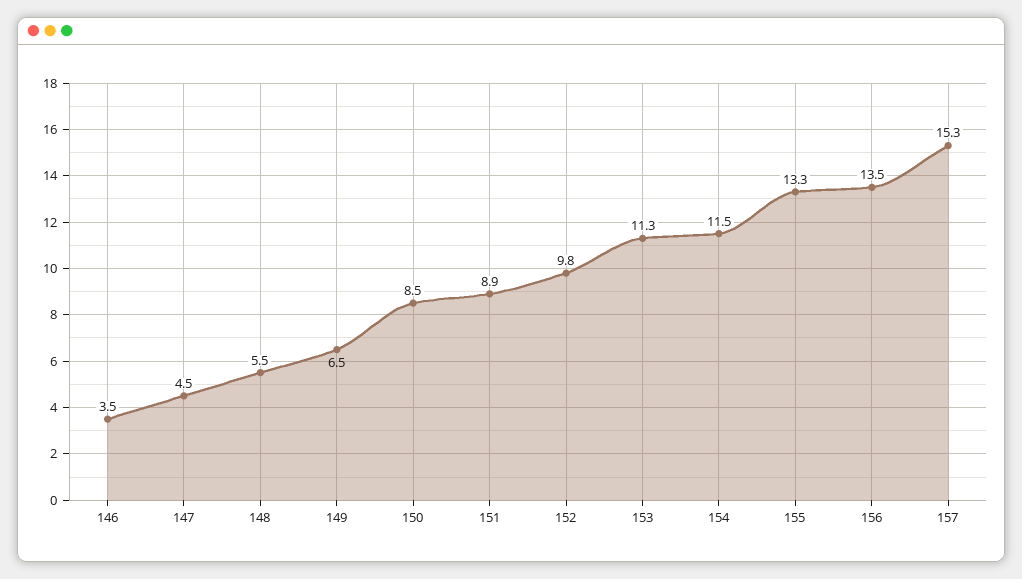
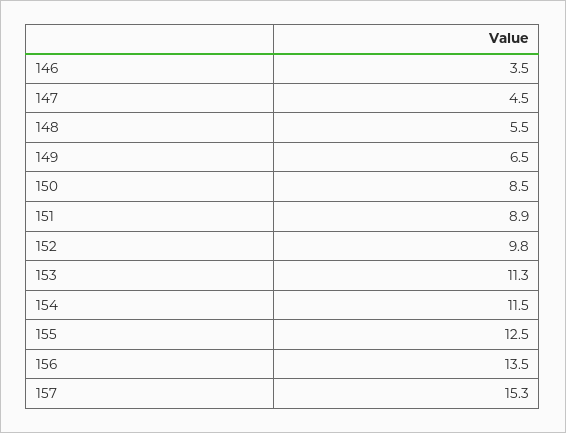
  {
    "146": 3.5,
    "147": 4.5,
    "148": 5.5,
    "149": 6.5,
    "150": 8.5,
    "151": 8.9,
    "152": 9.8,
    "153": 11.3,
    "154": 11.5,
-   "155": 13.3,
+   "155": 12.5,
    "156": 13.5,
    "157": 15.3
  }

